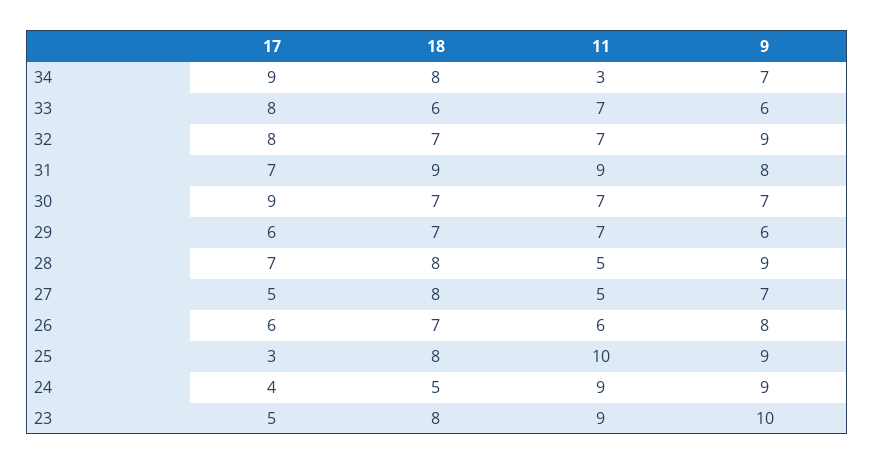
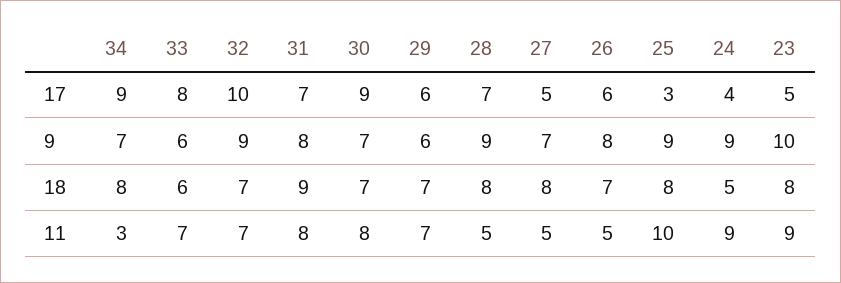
  {
    "17": {
      "34": 9,
      "33": 8,
-     "32": 8,
+     "32": 10,
      "31": 7,
      "30": 9,
      "29": 6,
      "28": 7,
      "27": 5,
      "26": 6,
      "25": 3,
      "24": 4,
      "23": 5
    },
    "18": {
      "34": 8,
      "33": 6,
      "32": 7,
      "31": 9,
      "30": 7,
      "29": 7,
      "28": 8,
      "27": 8,
      "26": 7,
      "25": 8,
      "24": 5,
      "23": 8
    },
    "11": {
      "34": 3,
      "33": 7,
      "32": 7,
-     "31": 9,
+     "31": 8,
-     "30": 7,
+     "30": 8,
      "29": 7,
      "28": 5,
      "27": 5,
-     "26": 6,
+     "26": 5,
      "25": 10,
      "24": 9,
      "23": 9
    },
    "9": {
      "34": 7,
      "33": 6,
      "32": 9,
      "31": 8,
      "30": 7,
      "29": 6,
      "28": 9,
      "27": 7,
      "26": 8,
      "25": 9,
      "24": 9,
      "23": 10
    }
  }

